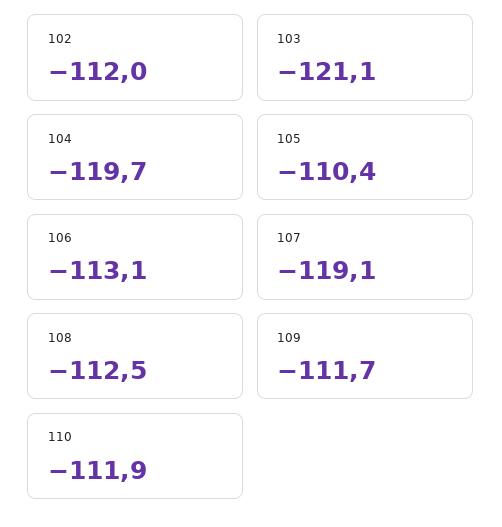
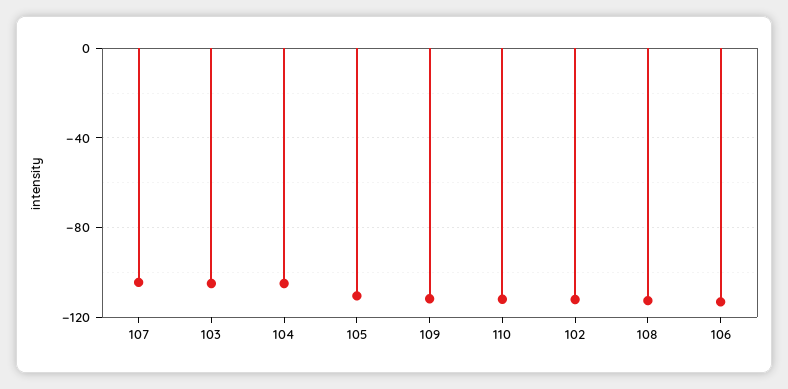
  {
    "102": -112,
-   "103": -121.1,
+   "103": -105,
-   "104": -119.7,
+   "104": -105,
    "105": -110.4,
    "106": -113.1,
-   "107": -119.1,
+   "107": -105,
    "108": -112.5,
    "109": -111.7,
    "110": -111.9
  }

